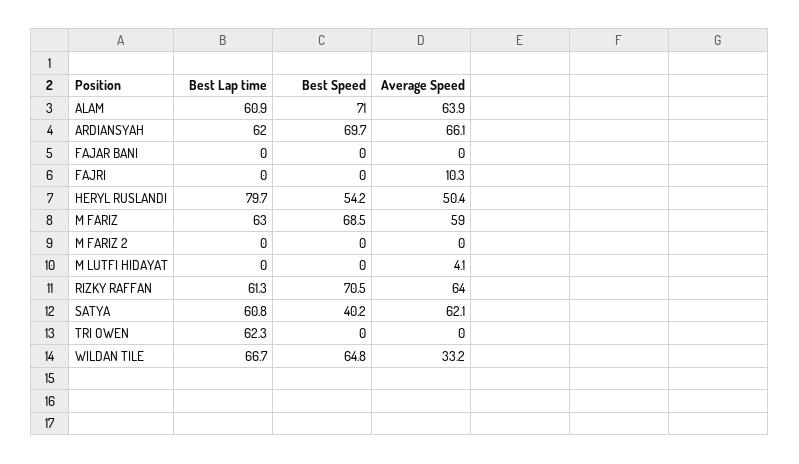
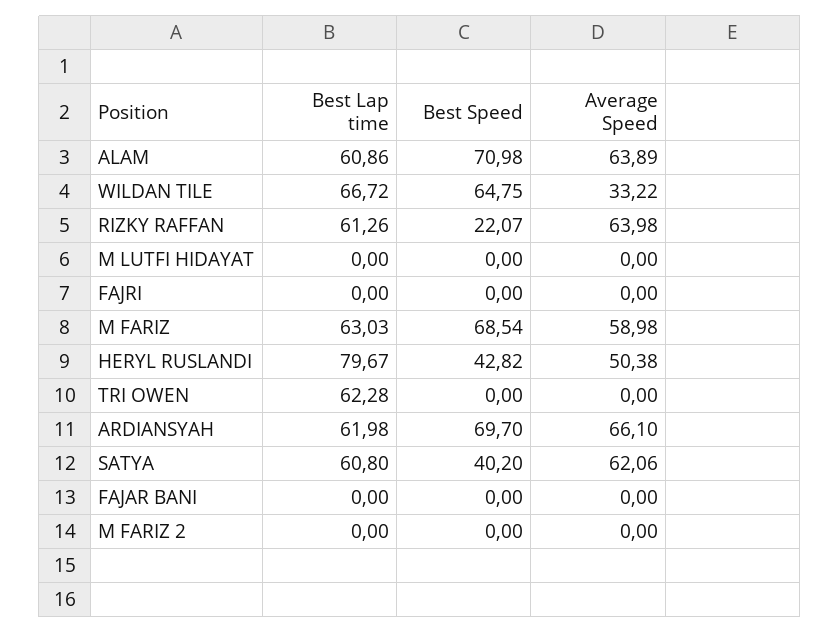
  {
    "Best Lap time": {
      "ALAM": 60.86,
      "ARDIANSYAH": 61.98,
      "FAJAR BANI": 0,
      "FAJRI": 0,
      "HERYL RUSLANDI": 79.67,
      "M FARIZ": 63.03,
      "M FARIZ 2": 0,
      "M LUTFI HIDAYAT": 0,
      "RIZKY RAFFAN": 61.26,
      "SATYA": 60.8,
      "TRI OWEN": 62.28,
      "WILDAN TILE": 66.72
    },
    "Best Speed": {
      "ALAM": 70.98,
      "ARDIANSYAH": 69.7,
      "FAJAR BANI": 0,
      "FAJRI": 0,
-     "HERYL RUSLANDI": 54.2,
+     "HERYL RUSLANDI": 42.82,
      "M FARIZ": 68.54,
      "M FARIZ 2": 0,
      "M LUTFI HIDAYAT": 0,
-     "RIZKY RAFFAN": 70.5,
+     "RIZKY RAFFAN": 22.07,
      "SATYA": 40.2,
      "TRI OWEN": 0,
      "WILDAN TILE": 64.75
    },
    "Average Speed": {
      "ALAM": 63.89,
      "ARDIANSYAH": 66.1,
      "FAJAR BANI": 0,
-     "FAJRI": 10.3,
+     "FAJRI": 0,
      "HERYL RUSLANDI": 50.38,
      "M FARIZ": 58.98,
      "M FARIZ 2": 0,
-     "M LUTFI HIDAYAT": 4.1,
+     "M LUTFI HIDAYAT": 0,
      "RIZKY RAFFAN": 63.98,
      "SATYA": 62.06,
      "TRI OWEN": 0,
      "WILDAN TILE": 33.22
    }
  }

